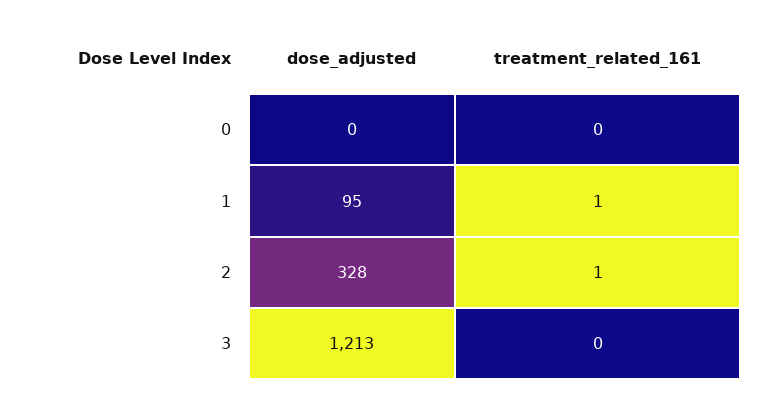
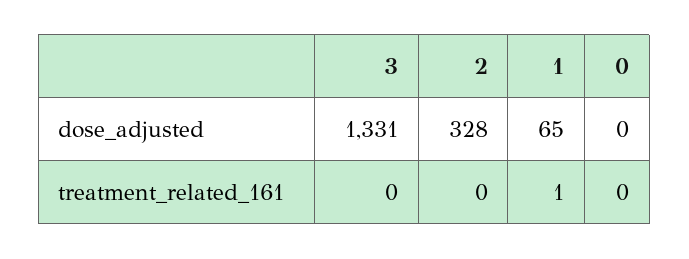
  {
    "dose_adjusted": {
      "0": 0,
-     "1": 95,
+     "1": 65,
      "2": 328,
-     "3": 1213
+     "3": 1331
    },
    "treatment_related_161": {
      "0": 0,
      "1": 1,
-     "2": 1,
+     "2": 0,
      "3": 0
    }
  }

